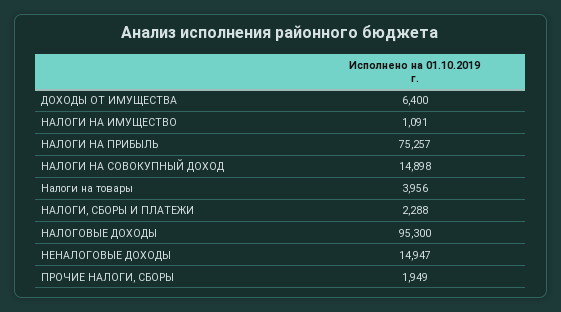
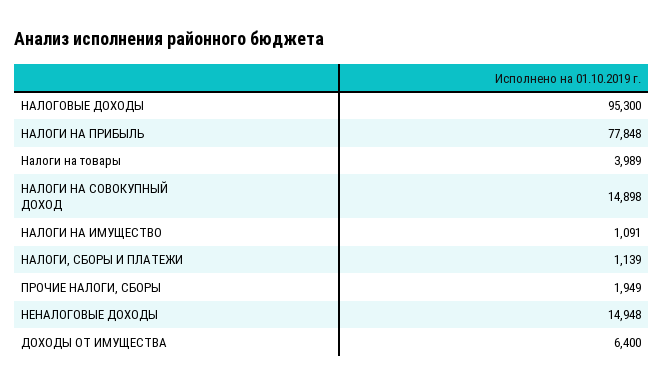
  {
    "ДОХОДЫ ОТ ИМУЩЕСТВА": 6400,
    "НАЛОГИ НА ИМУЩЕСТВО": 1091,
-   "НАЛОГИ НА ПРИБЫЛЬ": 75257,
+   "НАЛОГИ НА ПРИБЫЛЬ": 77848,
    "НАЛОГИ НА СОВОКУПНЫЙ ДОХОД": 14898,
-   "Налоги на товары": 3956,
+   "Налоги на товары": 3989,
-   "НАЛОГИ, СБОРЫ И ПЛАТЕЖИ": 2288,
+   "НАЛОГИ, СБОРЫ И ПЛАТЕЖИ": 1139,
    "НАЛОГОВЫЕ ДОХОДЫ": 95300,
-   "НЕНАЛОГОВЫЕ ДОХОДЫ": 14947,
+   "НЕНАЛОГОВЫЕ ДОХОДЫ": 14948,
    "ПРОЧИЕ НАЛОГИ, СБОРЫ": 1949
  }

